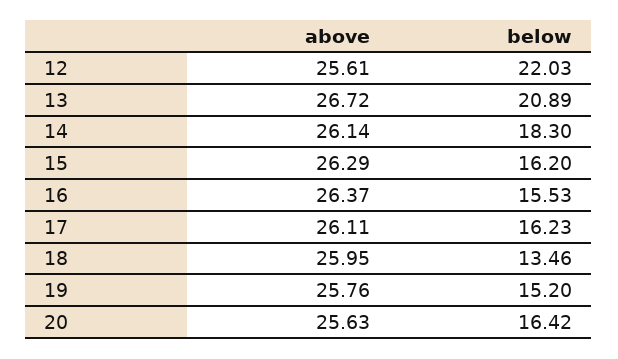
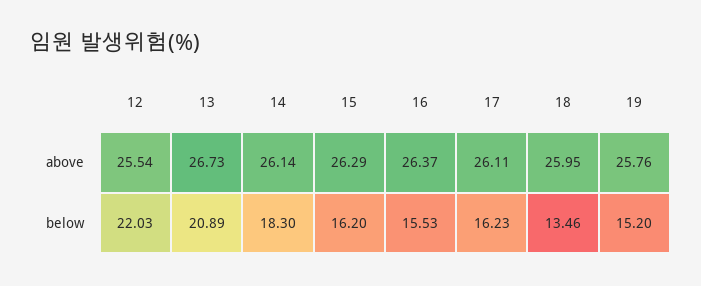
  {
    "above": {
-     "12": 25.61,
+     "12": 25.54,
-     "13": 26.72,
+     "13": 26.73,
      "14": 26.14,
      "15": 26.29,
      "16": 26.37,
      "17": 26.11,
      "18": 25.95,
-     "19": 25.76,
+     "19": 25.76
-     "20": 25.63
    },
    "below": {
      "12": 22.03,
      "13": 20.89,
      "14": 18.3,
      "15": 16.2,
      "16": 15.53,
      "17": 16.23,
      "18": 13.46,
-     "19": 15.2,
+     "19": 15.2
-     "20": 16.42
    }
  }

